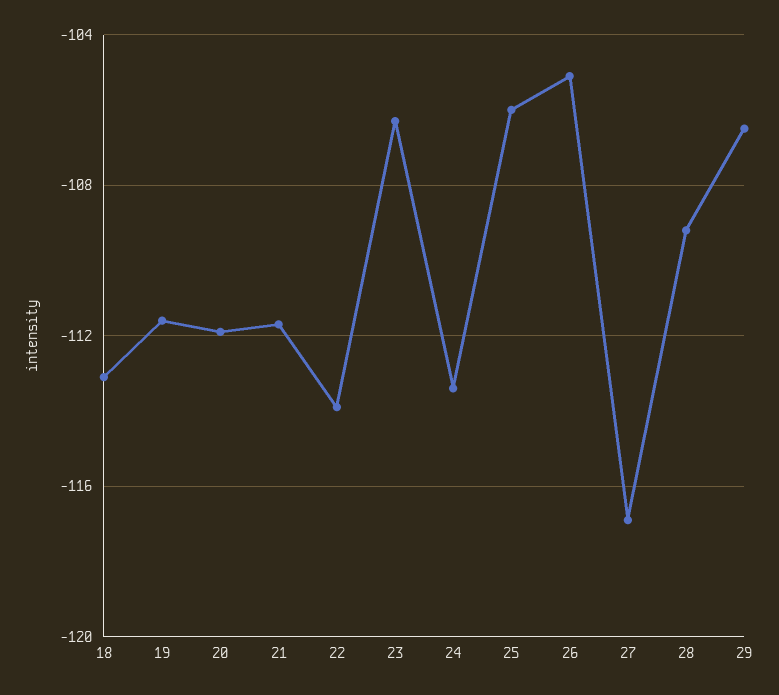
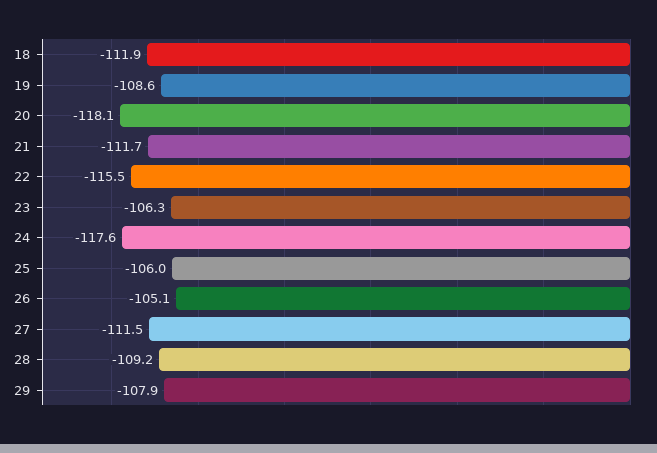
  {
-   "18": -113,
+   "18": -111.9,
-   "19": -111.5,
+   "19": -108.6,
-   "20": -112,
+   "20": -118.1,
    "21": -111.7,
-   "22": -114,
+   "22": -115.5,
    "23": -106.3,
-   "24": -113.5,
+   "24": -117.6,
    "25": -106,
    "26": -105.1,
-   "27": -117,
+   "27": -111.5,
    "28": -109.2,
-   "29": -106.5
+   "29": -107.9
  }

